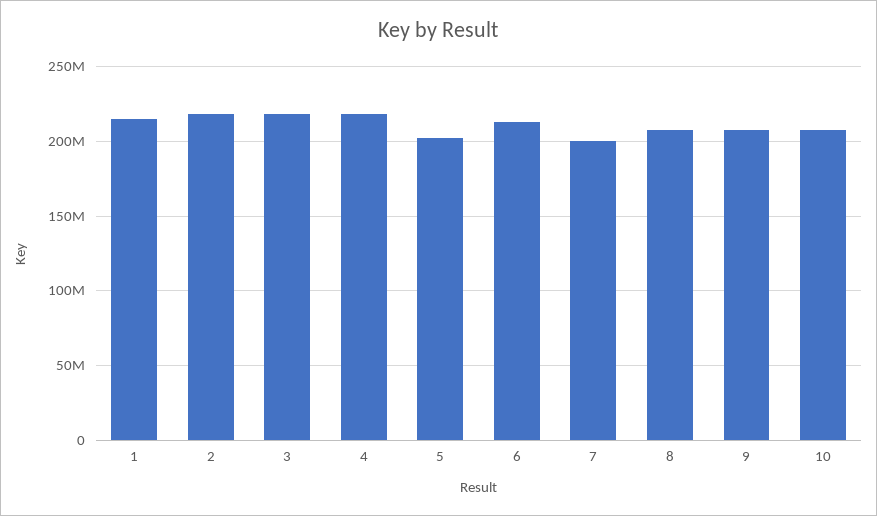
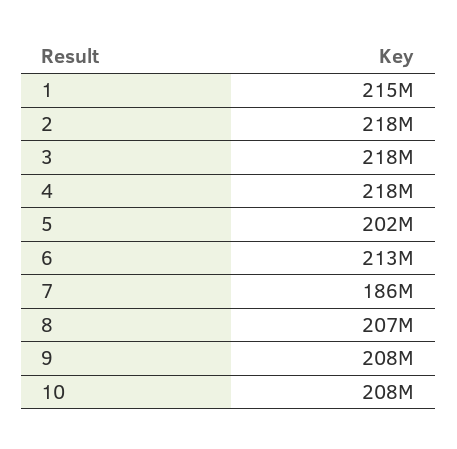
  {
    "1": 215000000,
    "2": 218000000,
    "3": 218000000,
    "4": 218000000,
    "5": 202000000,
    "6": 213000000,
-   "7": 200000000,
+   "7": 186000000,
    "8": 207000000,
    "9": 208000000,
    "10": 208000000
  }

